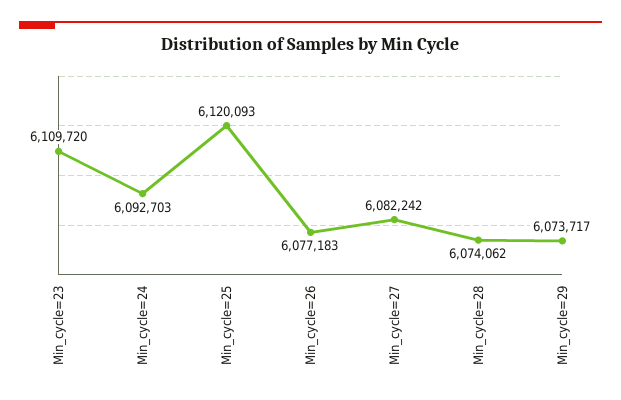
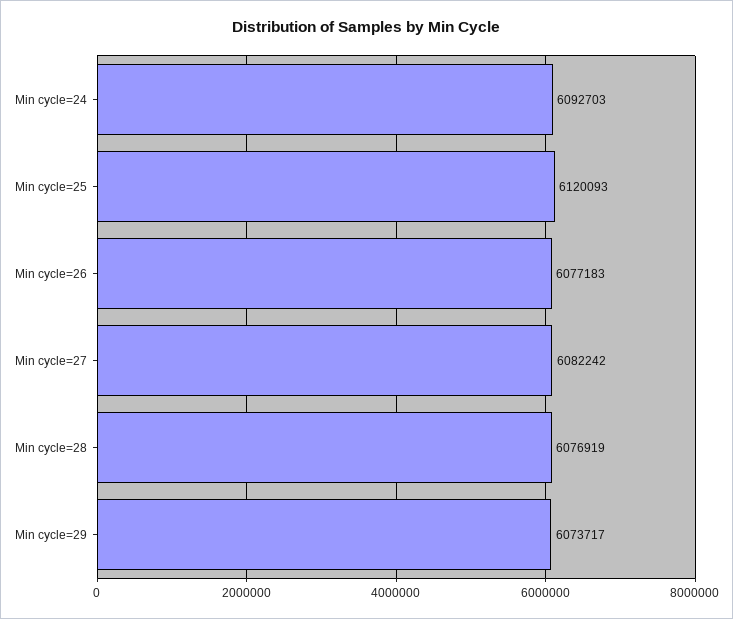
  {
-   "Min_cycle=23": 6109720,
    "Min_cycle=24": 6092703,
    "Min_cycle=25": 6120093,
    "Min_cycle=26": 6077183,
    "Min_cycle=27": 6082242,
-   "Min_cycle=28": 6074062,
+   "Min_cycle=28": 6076919,
    "Min_cycle=29": 6073717
  }

